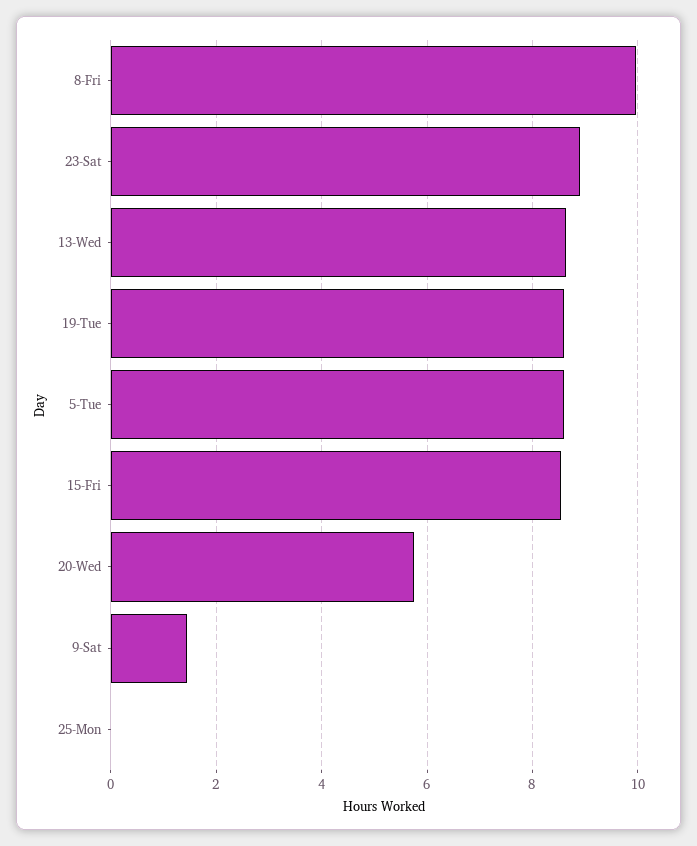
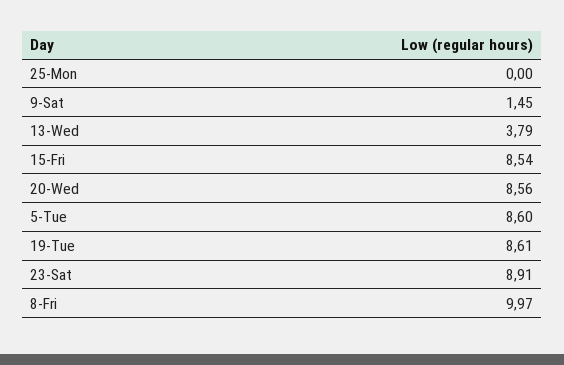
  {
    "8-Fri": 9.97,
    "23-Sat": 8.91,
-   "13-Wed": 8.6,
+   "13-Wed": 3.79,
    "19-Tue": 8.61,
    "5-Tue": 8.6,
    "15-Fri": 8.54,
-   "20-Wed": 5.8,
+   "20-Wed": 8.56,
    "9-Sat": 1.45,
    "25-Mon": 0
  }

